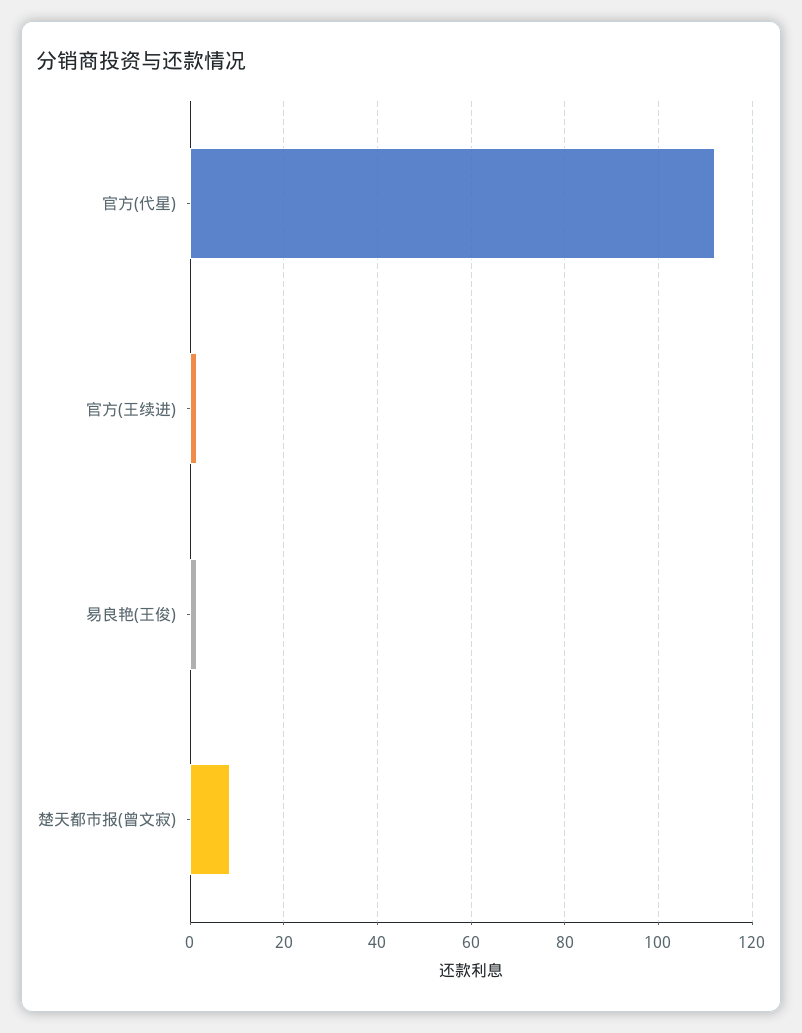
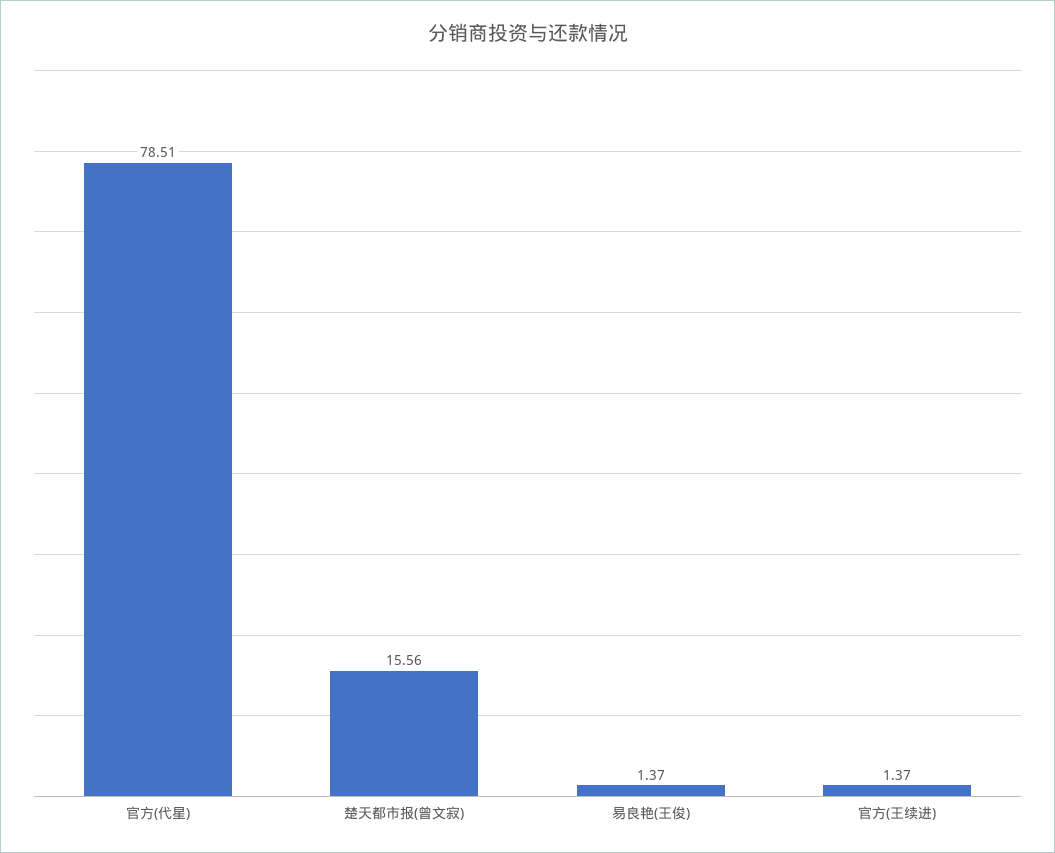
  {
-   "官方(代星)": 112,
+   "官方(代星)": 78.51,
    "官方(王续进)": 1.37,
    "易良艳(王俊)": 1.37,
-   "楚天都市报(曾文寂)": 8
+   "楚天都市报(曾文寂)": 15.56
  }

